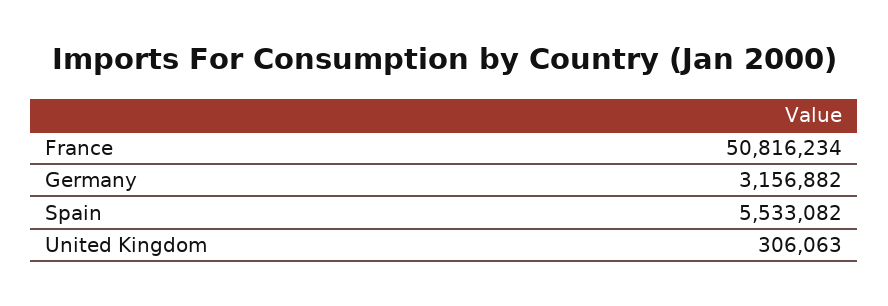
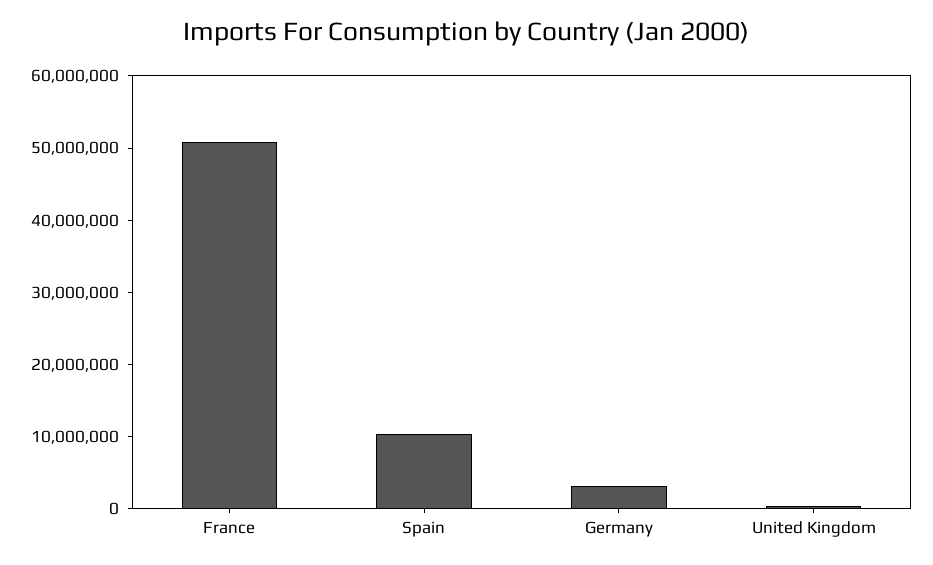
  {
    "France": 50816234,
    "Germany": 3156882,
-   "Spain": 5533082,
+   "Spain": 10000000,
    "United Kingdom": 306063
  }

